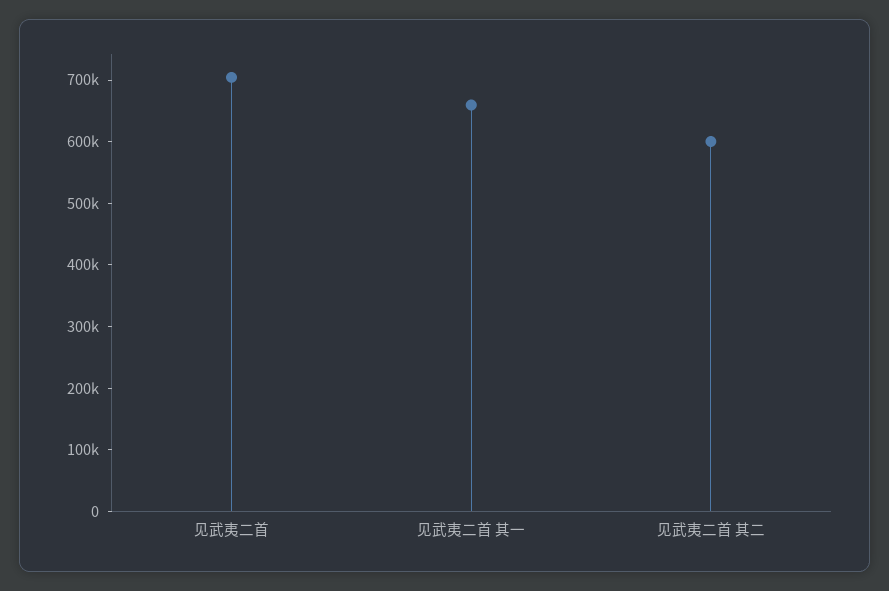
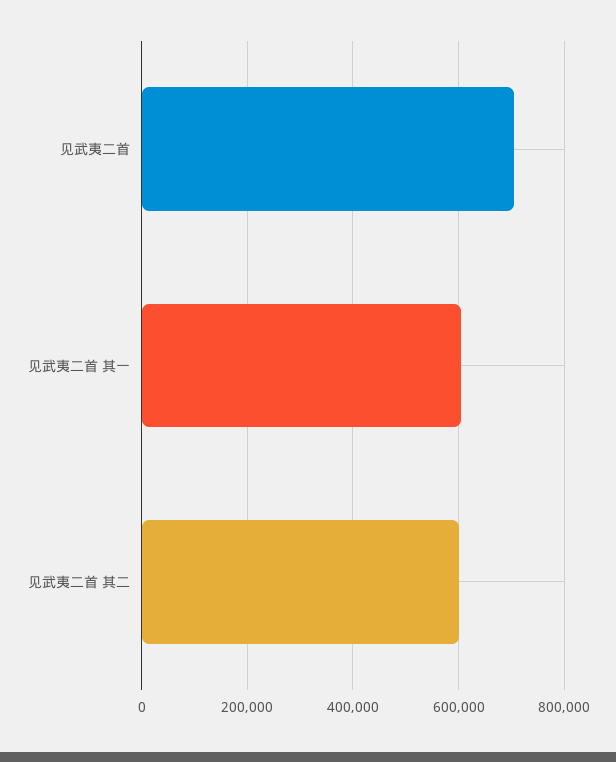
  {
    "见武夷二首": 700000,
-   "见武夷二首 其一": 660000,
+   "见武夷二首 其一": 600000,
    "见武夷二首 其二": 600000
  }

